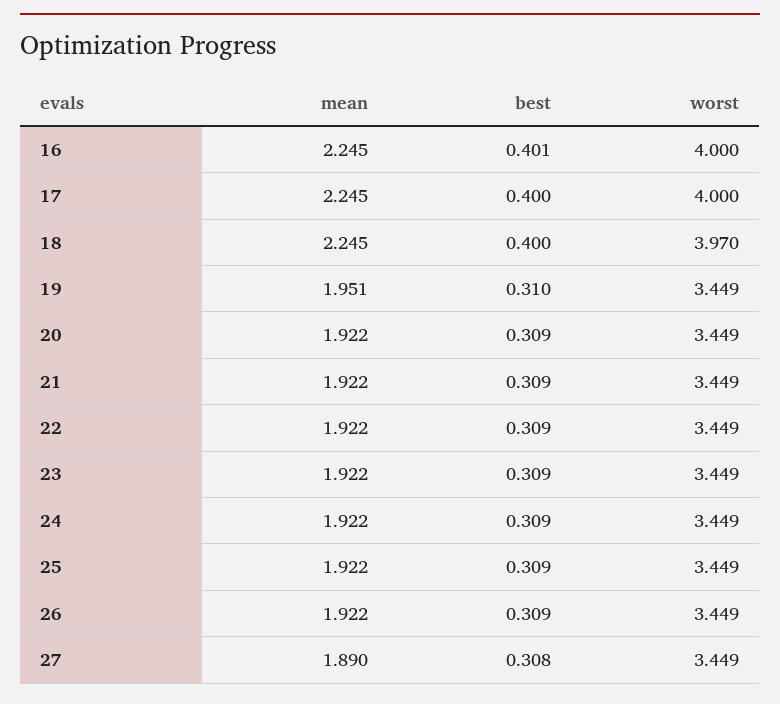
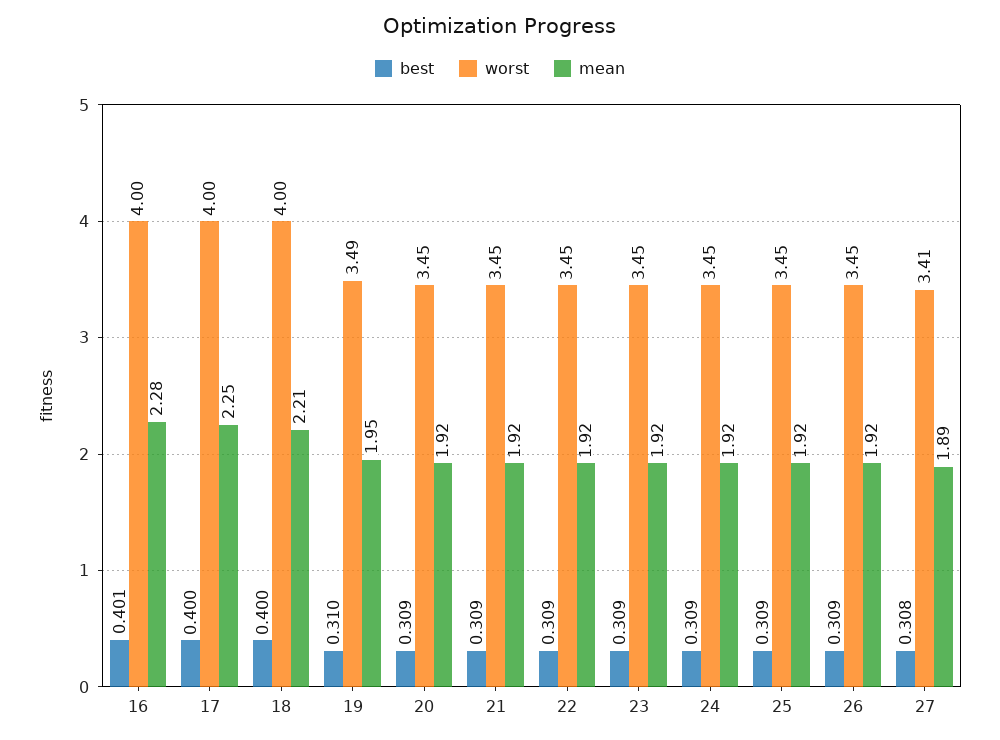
  {
    "mean": {
-     "16": 2.245,
+     "16": 2.28,
      "17": 2.245,
-     "18": 2.245,
+     "18": 2.21,
      "19": 1.951,
      "20": 1.922,
      "21": 1.922,
      "22": 1.922,
      "23": 1.922,
      "24": 1.922,
      "25": 1.922,
      "26": 1.922,
      "27": 1.89
    },
    "best": {
      "16": 0.401,
      "17": 0.4,
      "18": 0.4,
      "19": 0.31,
      "20": 0.309,
      "21": 0.309,
      "22": 0.309,
      "23": 0.309,
      "24": 0.309,
      "25": 0.309,
      "26": 0.309,
      "27": 0.308
    },
    "worst": {
      "16": 4,
      "17": 4,
-     "18": 3.97,
+     "18": 4,
-     "19": 3.449,
+     "19": 3.49,
      "20": 3.449,
      "21": 3.449,
      "22": 3.449,
      "23": 3.449,
      "24": 3.449,
      "25": 3.449,
      "26": 3.449,
-     "27": 3.449
+     "27": 3.41
    }
  }

